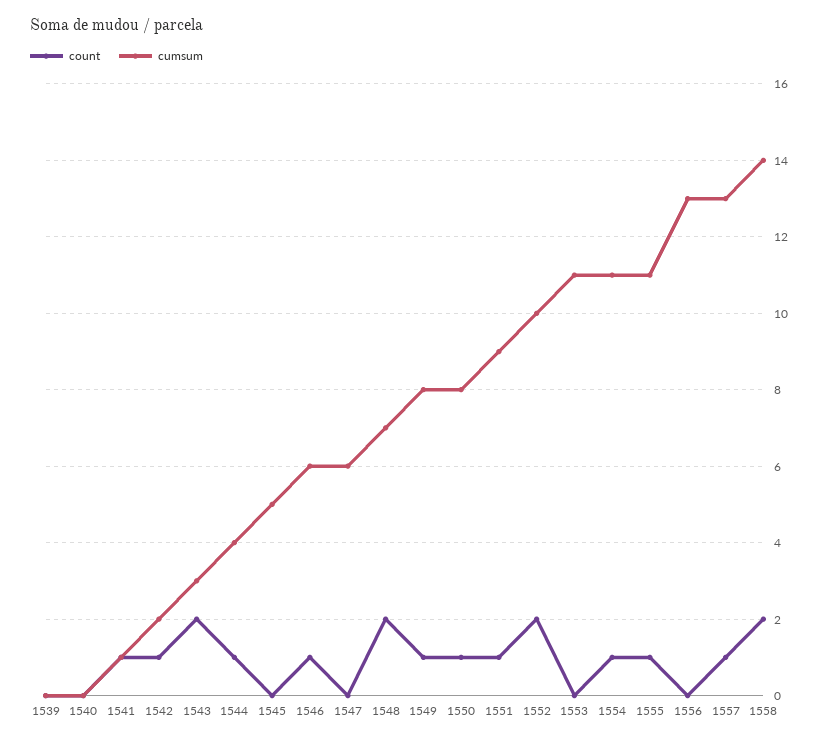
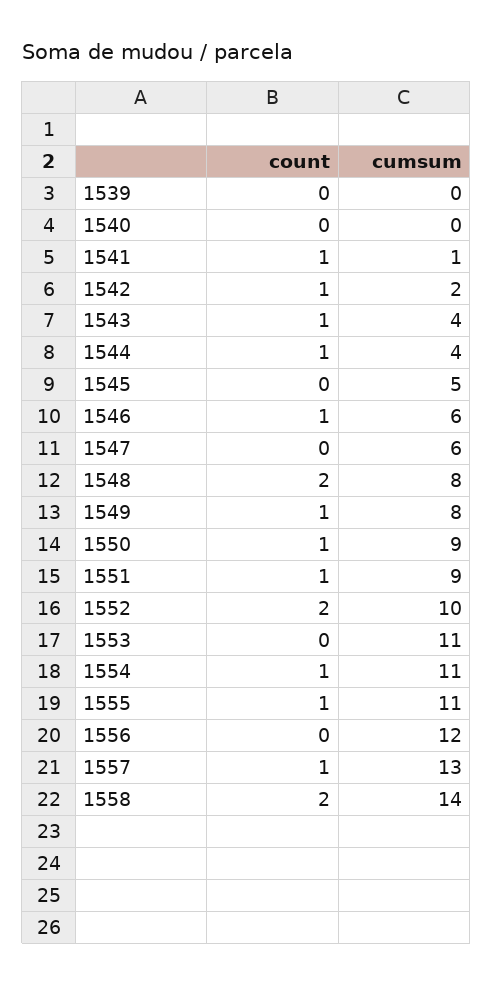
  {
    "count": {
      "1539": 0,
      "1540": 0,
      "1541": 1,
      "1542": 1,
-     "1543": 2,
+     "1543": 1,
      "1544": 1,
      "1545": 0,
      "1546": 1,
      "1547": 0,
      "1548": 2,
      "1549": 1,
      "1550": 1,
      "1551": 1,
      "1552": 2,
      "1553": 0,
      "1554": 1,
      "1555": 1,
      "1556": 0,
      "1557": 1,
      "1558": 2
    },
    "cumsum": {
      "1539": 0,
      "1540": 0,
      "1541": 1,
      "1542": 2,
-     "1543": 3,
+     "1543": 4,
      "1544": 4,
      "1545": 5,
      "1546": 6,
      "1547": 6,
-     "1548": 7,
+     "1548": 8,
      "1549": 8,
-     "1550": 8,
+     "1550": 9,
      "1551": 9,
      "1552": 10,
      "1553": 11,
      "1554": 11,
      "1555": 11,
-     "1556": 13,
+     "1556": 12,
      "1557": 13,
      "1558": 14
    }
  }

